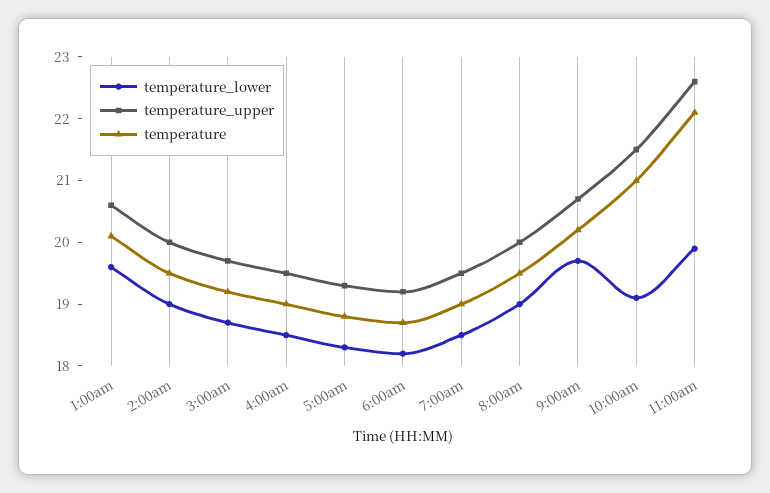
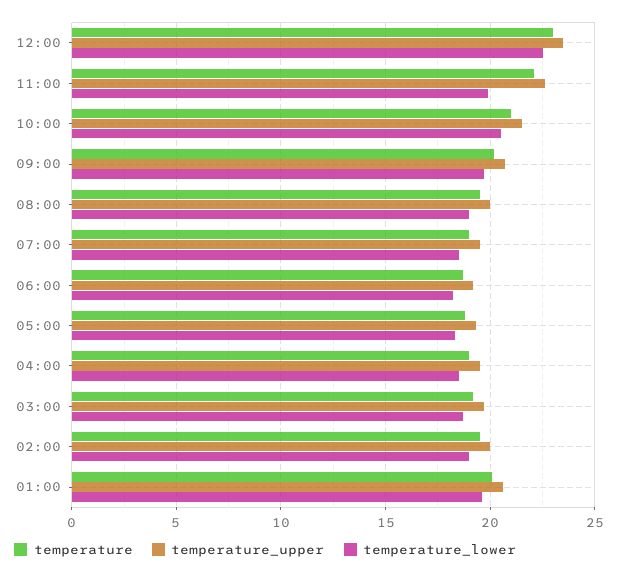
  {
    "temperature_lower": {
      "1:00am": 19.5,
      "2:00am": 19,
      "3:00am": 18.5,
      "4:00am": 18.5,
      "5:00am": 18.5,
      "6:00am": 18,
      "7:00am": 18.5,
      "8:00am": 19,
      "9:00am": 19.5,
-     "10:00am": 19,
+     "10:00am": 20.5,
-     "11:00am": 20
+     "11:00am": 20,
+     "12:00": 22.5
    },
    "temperature_upper": {
      "1:00am": 20.5,
      "2:00am": 20,
      "3:00am": 19.5,
      "4:00am": 19.5,
      "5:00am": 19.5,
      "6:00am": 19,
      "7:00am": 19.5,
      "8:00am": 20,
      "9:00am": 20.5,
      "10:00am": 21.5,
-     "11:00am": 22.5
+     "11:00am": 22.5,
+     "12:00": 23.5
    },
    "temperature": {
      "1:00am": 20,
      "2:00am": 19.5,
      "3:00am": 19,
      "4:00am": 19,
      "5:00am": 19,
      "6:00am": 18.5,
      "7:00am": 19,
      "8:00am": 19.5,
      "9:00am": 20,
      "10:00am": 21,
-     "11:00am": 22
+     "11:00am": 22,
+     "12:00": 23
    }
  }

